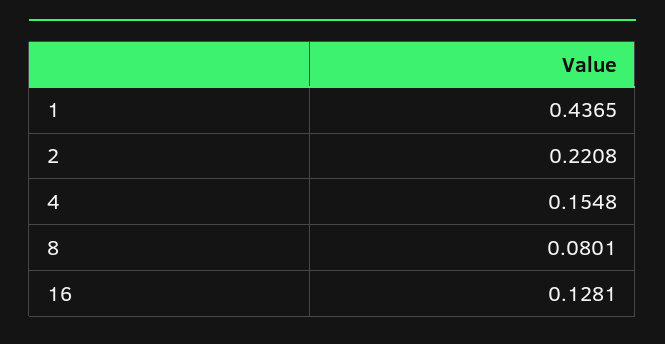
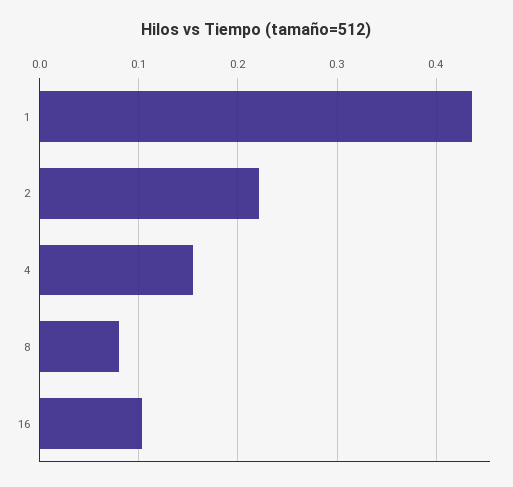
  {
    "1": 0.4365,
    "2": 0.2208,
    "4": 0.1548,
    "8": 0.0801,
-   "16": 0.1281
+   "16": 0.1
  }

